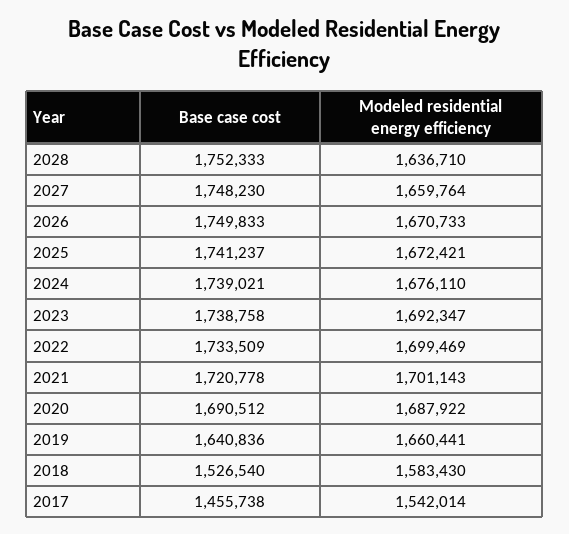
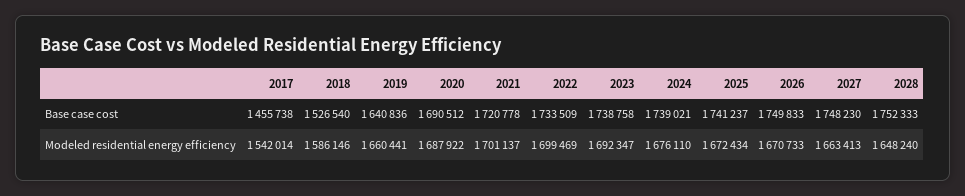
  {
    "Base case cost": {
      "2028": 1752333,
      "2027": 1748230,
      "2026": 1749833,
      "2025": 1741237,
      "2024": 1739021,
      "2023": 1738758,
      "2022": 1733509,
      "2021": 1720778,
      "2020": 1690512,
      "2019": 1640836,
      "2018": 1526540,
      "2017": 1455738
    },
    "Modeled residential energy efficiency": {
-     "2028": 1636710,
+     "2028": 1648240,
-     "2027": 1659764,
+     "2027": 1663413,
      "2026": 1670733,
-     "2025": 1672421,
+     "2025": 1672434,
      "2024": 1676110,
      "2023": 1692347,
      "2022": 1699469,
-     "2021": 1701143,
+     "2021": 1701137,
      "2020": 1687922,
      "2019": 1660441,
-     "2018": 1583430,
+     "2018": 1586146,
      "2017": 1542014
    }
  }

